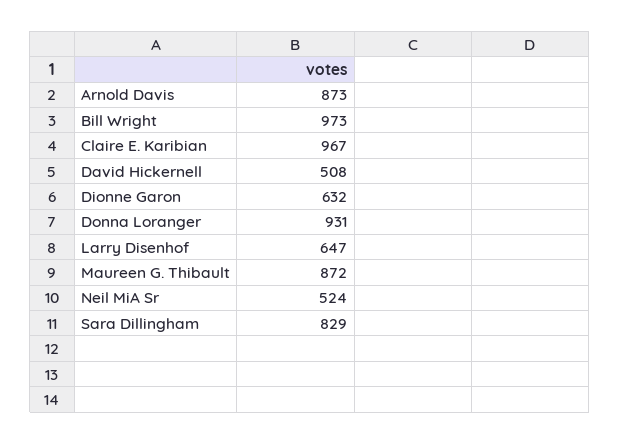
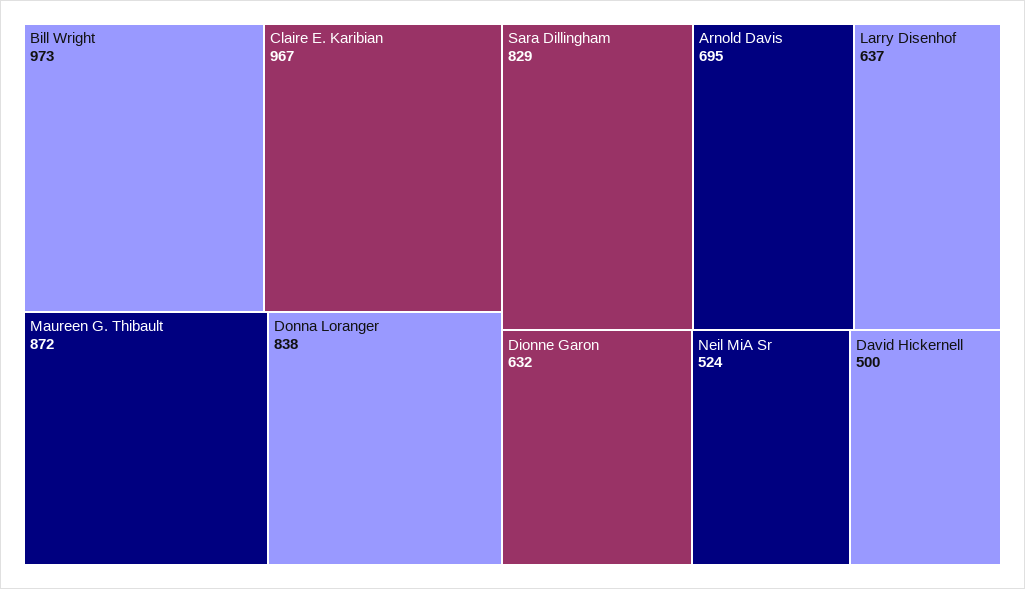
  {
-   "Arnold Davis": 873,
+   "Arnold Davis": 695,
    "Bill Wright": 973,
    "Claire E. Karibian": 967,
-   "David Hickernell": 508,
+   "David Hickernell": 500,
    "Dionne Garon": 632,
-   "Donna Loranger": 931,
+   "Donna Loranger": 838,
-   "Larry Disenhof": 647,
+   "Larry Disenhof": 637,
    "Maureen G. Thibault": 872,
    "Neil MiA Sr": 524,
    "Sara Dillingham": 829
  }

